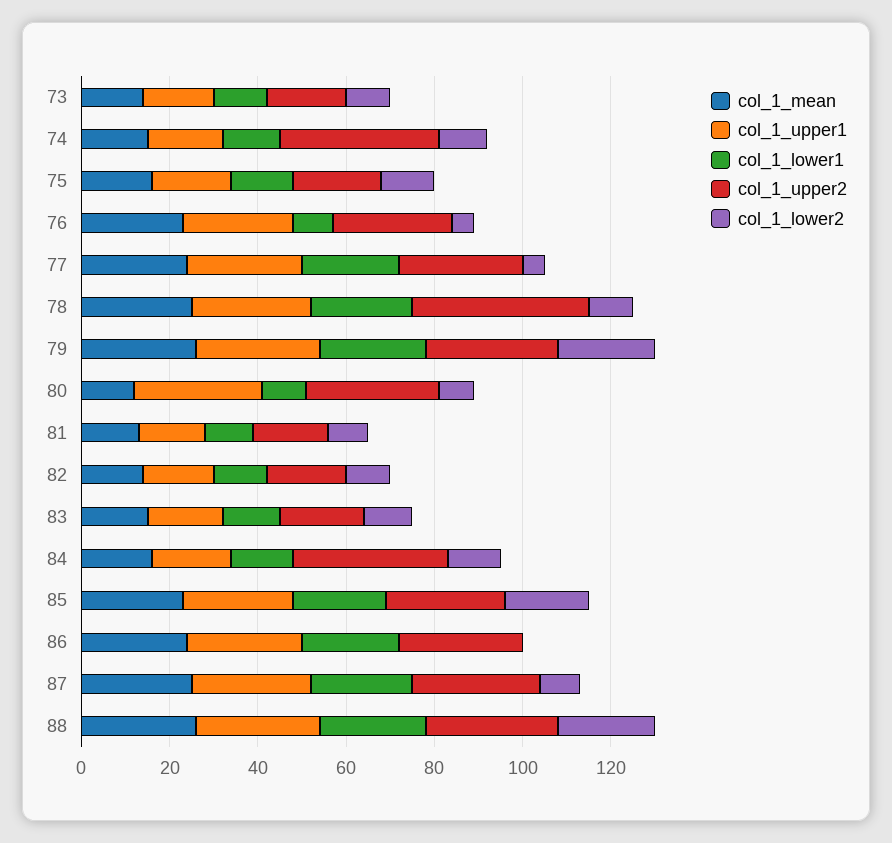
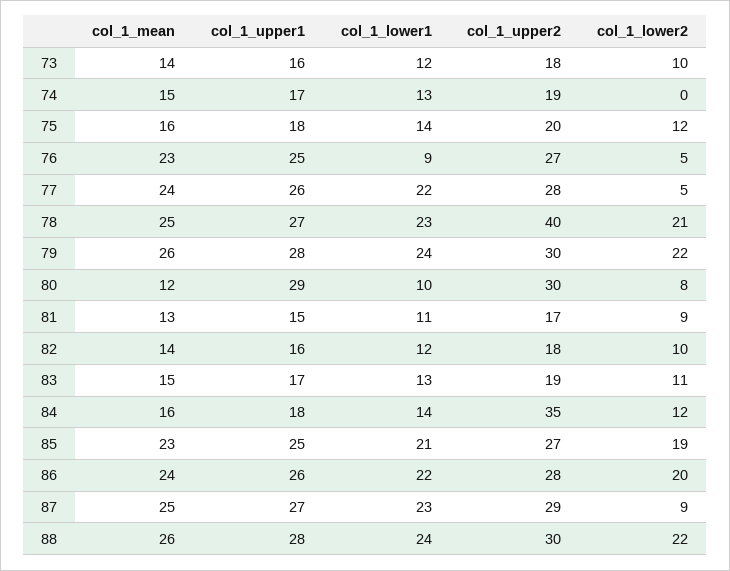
  {
    "col_1_mean": {
      "73": 14,
      "74": 15,
      "75": 16,
      "76": 23,
      "77": 24,
      "78": 25,
      "79": 26,
      "80": 12,
      "81": 13,
      "82": 14,
      "83": 15,
      "84": 16,
      "85": 23,
      "86": 24,
      "87": 25,
      "88": 26
    },
    "col_1_upper1": {
      "73": 16,
      "74": 17,
      "75": 18,
      "76": 25,
      "77": 26,
      "78": 27,
      "79": 28,
      "80": 29,
      "81": 15,
      "82": 16,
      "83": 17,
      "84": 18,
      "85": 25,
      "86": 26,
      "87": 27,
      "88": 28
    },
    "col_1_lower1": {
      "73": 12,
      "74": 13,
      "75": 14,
      "76": 9,
      "77": 22,
      "78": 23,
      "79": 24,
      "80": 10,
      "81": 11,
      "82": 12,
      "83": 13,
      "84": 14,
      "85": 21,
      "86": 22,
      "87": 23,
      "88": 24
    },
    "col_1_upper2": {
      "73": 18,
-     "74": 35,
+     "74": 19,
      "75": 20,
      "76": 27,
      "77": 28,
      "78": 40,
      "79": 30,
      "80": 30,
      "81": 17,
      "82": 18,
      "83": 19,
      "84": 35,
      "85": 27,
      "86": 28,
      "87": 29,
      "88": 30
    },
    "col_1_lower2": {
      "73": 10,
-     "74": 10,
+     "74": 0,
      "75": 12,
      "76": 5,
      "77": 5,
-     "78": 10,
+     "78": 21,
      "79": 22,
      "80": 8,
      "81": 9,
      "82": 10,
      "83": 11,
      "84": 12,
      "85": 19,
-     "86": 0,
+     "86": 20,
      "87": 9,
      "88": 22
    }
  }

